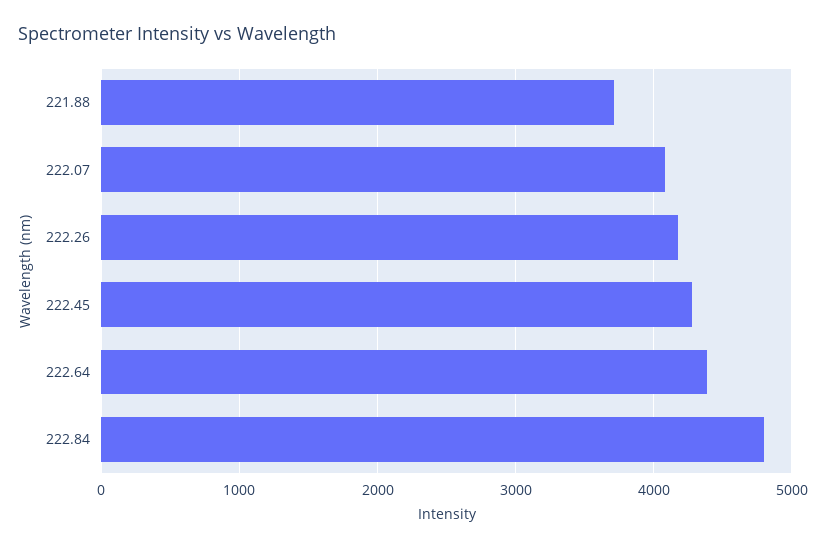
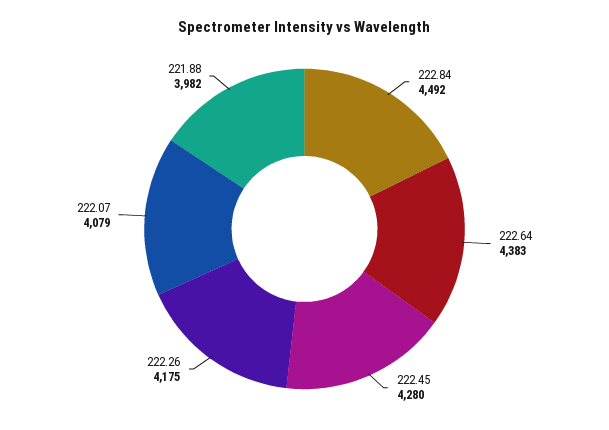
  {
-   "221.88": 3700,
+   "221.88": 3982,
    "222.07": 4079,
    "222.26": 4175,
    "222.45": 4280,
    "222.64": 4383,
-   "222.84": 4800
+   "222.84": 4492
  }

